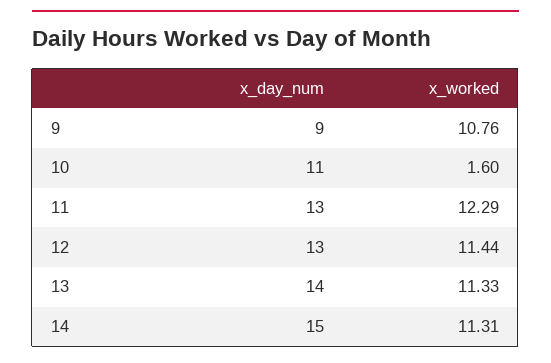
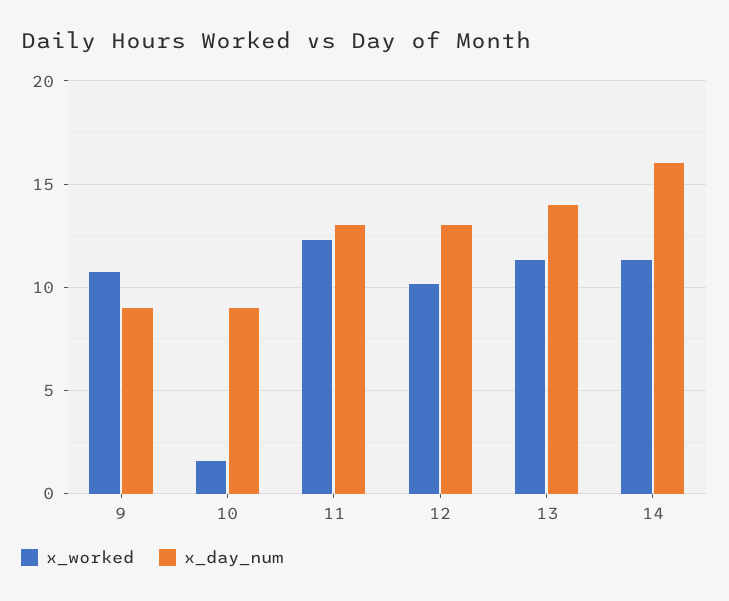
  {
    "x_day_num": {
      "9": 9,
-     "10": 11,
+     "10": 9,
      "11": 13,
      "12": 13,
      "13": 14,
-     "14": 15
+     "14": 16
    },
    "x_worked": {
      "9": 10.76,
      "10": 1.6,
      "11": 12.29,
-     "12": 11.44,
+     "12": 10,
      "13": 11.33,
      "14": 11.31
    }
  }

